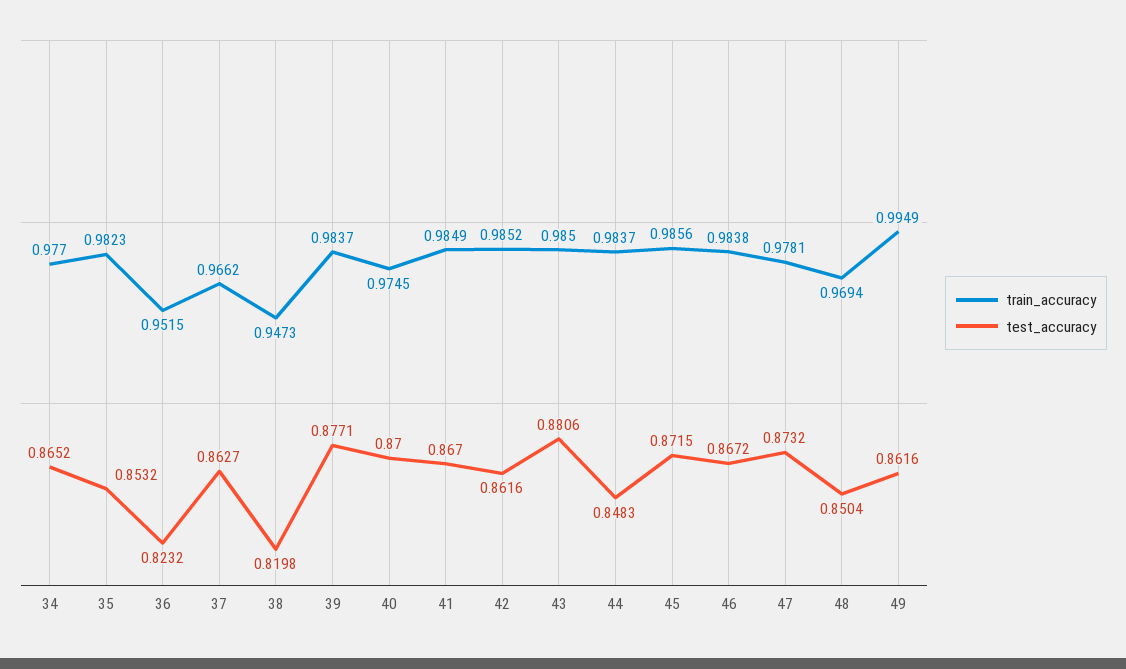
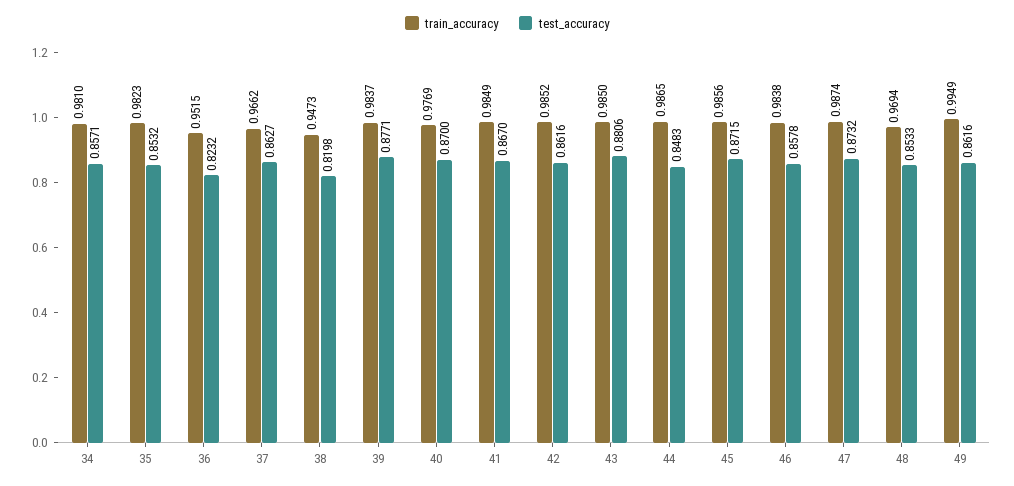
  {
    "train_accuracy": {
-     "34": 0.977,
+     "34": 0.981,
      "35": 0.9823,
      "36": 0.9515,
      "37": 0.9662,
      "38": 0.9473,
      "39": 0.9837,
-     "40": 0.9745,
+     "40": 0.9769,
      "41": 0.9849,
      "42": 0.9852,
      "43": 0.985,
-     "44": 0.9837,
+     "44": 0.9865,
      "45": 0.9856,
      "46": 0.9838,
-     "47": 0.9781,
+     "47": 0.9874,
      "48": 0.9694,
      "49": 0.9949
    },
    "test_accuracy": {
-     "34": 0.8652,
+     "34": 0.8571,
      "35": 0.8532,
      "36": 0.8232,
      "37": 0.8627,
      "38": 0.8198,
      "39": 0.8771,
      "40": 0.87,
      "41": 0.867,
      "42": 0.8616,
      "43": 0.8806,
      "44": 0.8483,
      "45": 0.8715,
-     "46": 0.8672,
+     "46": 0.8578,
      "47": 0.8732,
-     "48": 0.8504,
+     "48": 0.8533,
      "49": 0.8616
    }
  }

